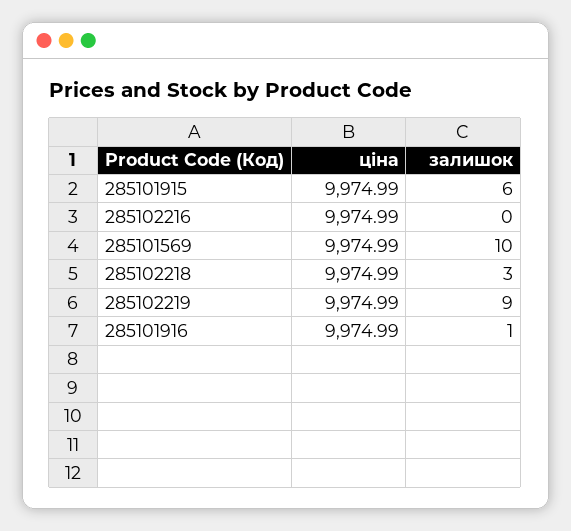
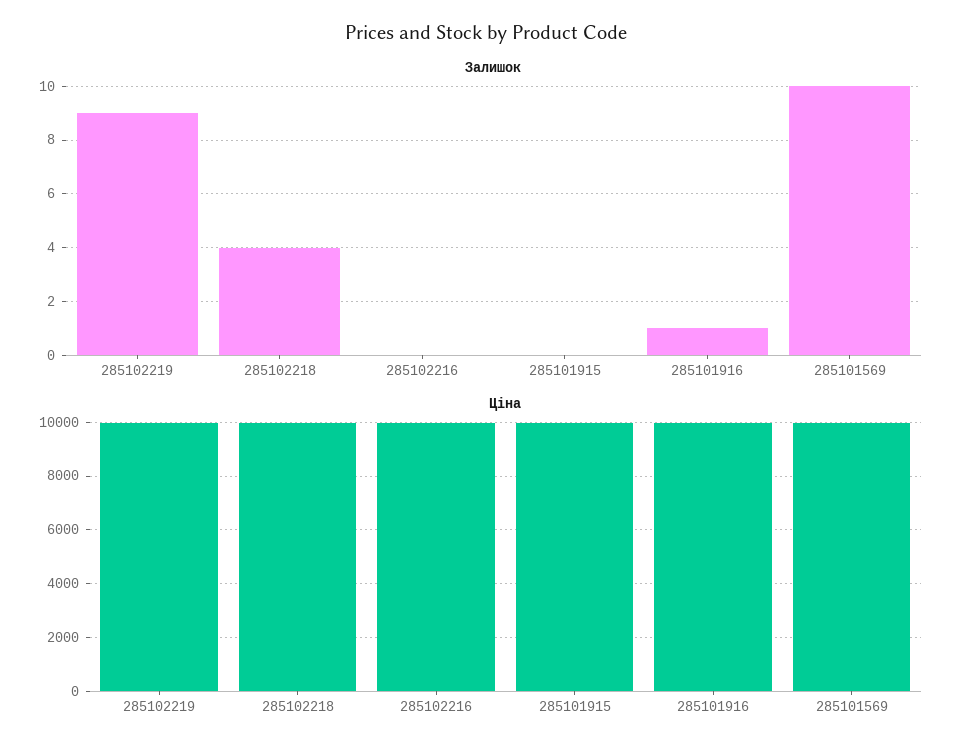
  {
    "ціна": {
      "285101915": 9974.99,
      "285102216": 9974.99,
      "285101569": 9974.99,
      "285102218": 9974.99,
      "285102219": 9974.99,
      "285101916": 9974.99
    },
    "залишок": {
-     "285101915": 6,
+     "285101915": 0,
      "285102216": 0,
      "285101569": 10,
-     "285102218": 3,
+     "285102218": 4,
      "285102219": 9,
      "285101916": 1
    }
  }

